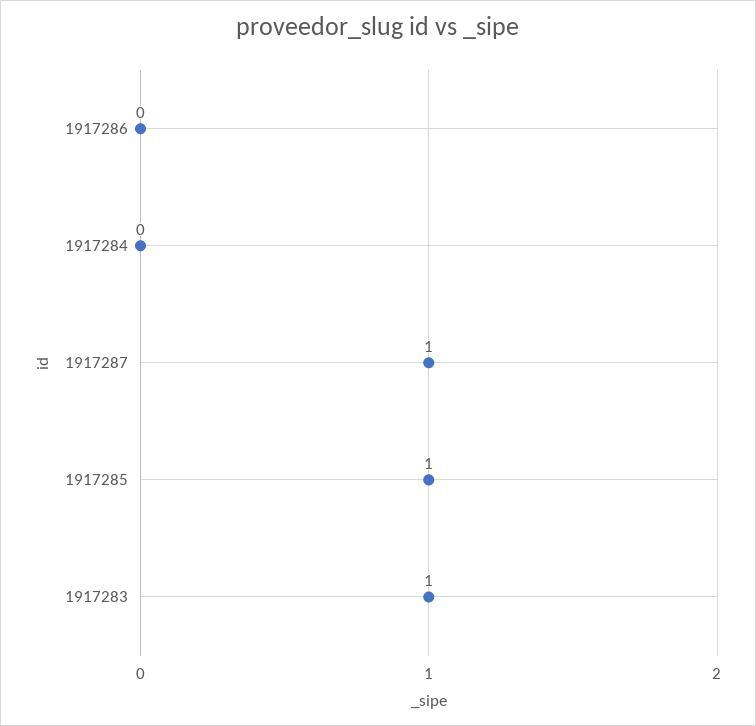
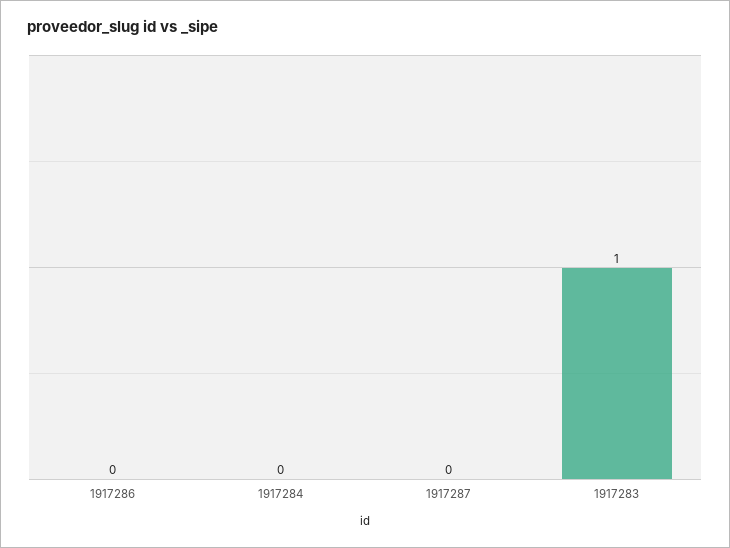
  {
    "1917286": 0,
    "1917284": 0,
-   "1917287": 1,
+   "1917287": 0,
-   "1917285": 1,
    "1917283": 1
  }

